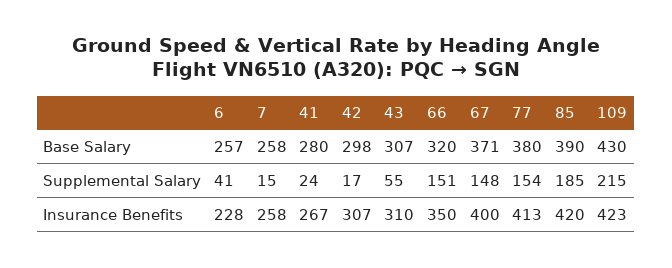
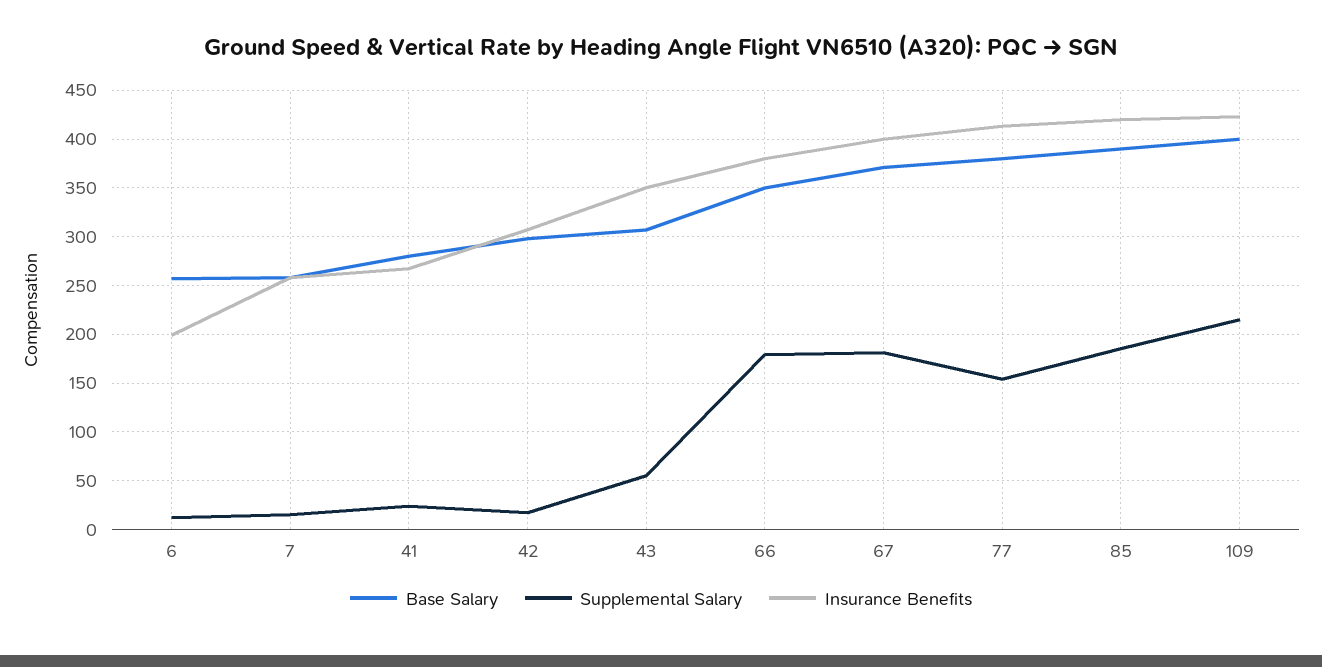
  {
    "Base Salary": {
      "6": 257,
      "7": 258,
      "41": 280,
      "42": 298,
      "43": 307,
-     "66": 320,
+     "66": 350,
      "67": 371,
      "77": 380,
      "85": 390,
-     "109": 430
+     "109": 400
    },
    "Supplemental Salary": {
-     "6": 41,
+     "6": 10,
      "7": 15,
      "41": 24,
      "42": 17,
      "43": 55,
-     "66": 151,
+     "66": 180,
-     "67": 148,
+     "67": 180,
      "77": 154,
      "85": 185,
      "109": 215
    },
    "Insurance Benefits": {
-     "6": 228,
+     "6": 200,
      "7": 258,
      "41": 267,
      "42": 307,
-     "43": 310,
+     "43": 350,
-     "66": 350,
+     "66": 380,
      "67": 400,
      "77": 413,
      "85": 420,
      "109": 423
    }
  }

